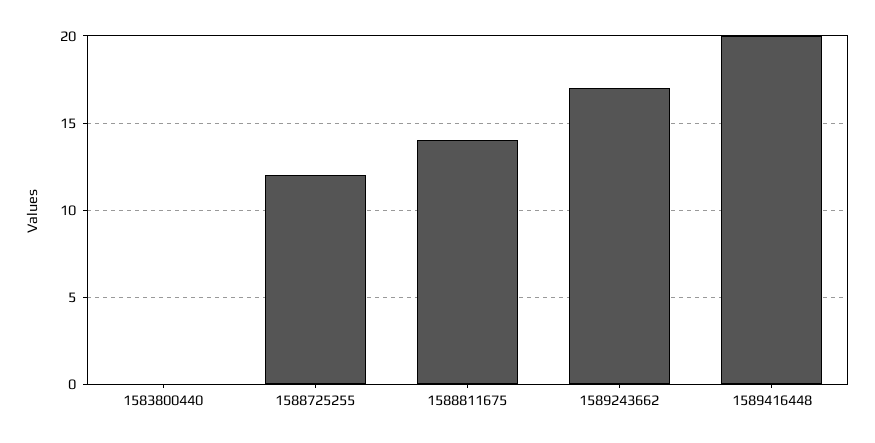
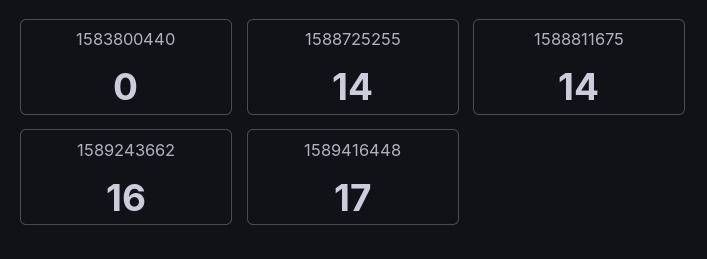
  {
    "1583800440": 0,
-   "1588725255": 12,
+   "1588725255": 14,
    "1588811675": 14,
-   "1589243662": 17,
+   "1589243662": 16,
-   "1589416448": 20
+   "1589416448": 17
  }

